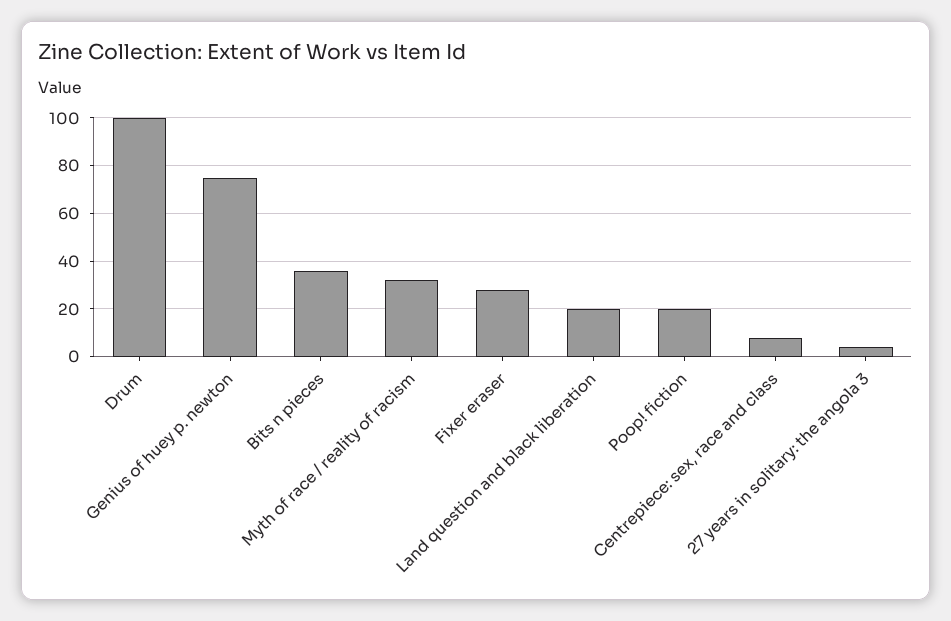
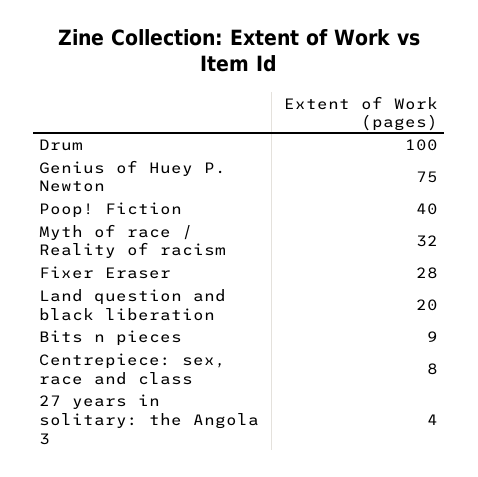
  {
    "Drum": 100,
    "Genius of huey p. newton": 75,
-   "Bits n pieces": 35,
+   "Bits n pieces": 9,
    "Myth of race / reality of racism": 32,
    "Fixer eraser": 28,
    "Land question and black liberation": 20,
-   "Poop! fiction": 20,
+   "Poop! fiction": 40,
    "Centrepiece: sex, race and class": 8,
    "27 years in solitary: the angola 3": 4
  }

